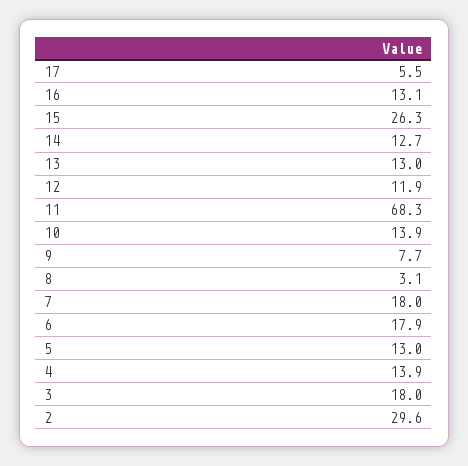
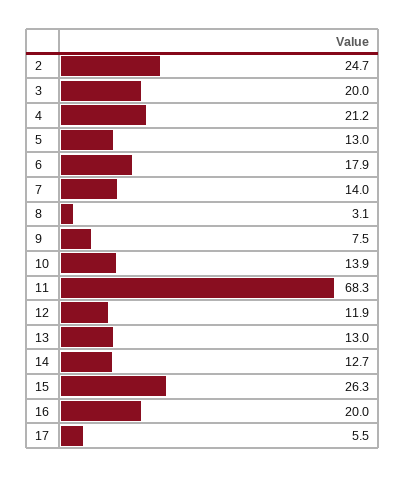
  {
    "17": 5.5,
-   "16": 13.1,
+   "16": 20,
    "15": 26.3,
    "14": 12.7,
    "13": 13,
    "12": 11.9,
    "11": 68.3,
    "10": 13.9,
-   "9": 7.7,
+   "9": 7.5,
    "8": 3.1,
-   "7": 18,
+   "7": 14,
    "6": 17.9,
    "5": 13,
-   "4": 13.9,
+   "4": 21.2,
-   "3": 18,
+   "3": 20,
-   "2": 29.6
+   "2": 24.7
  }

